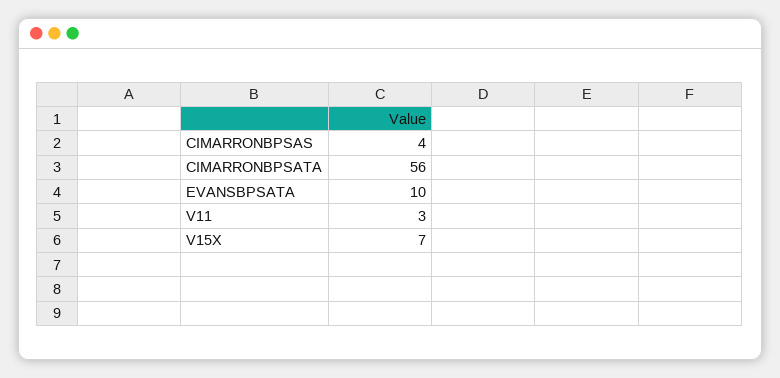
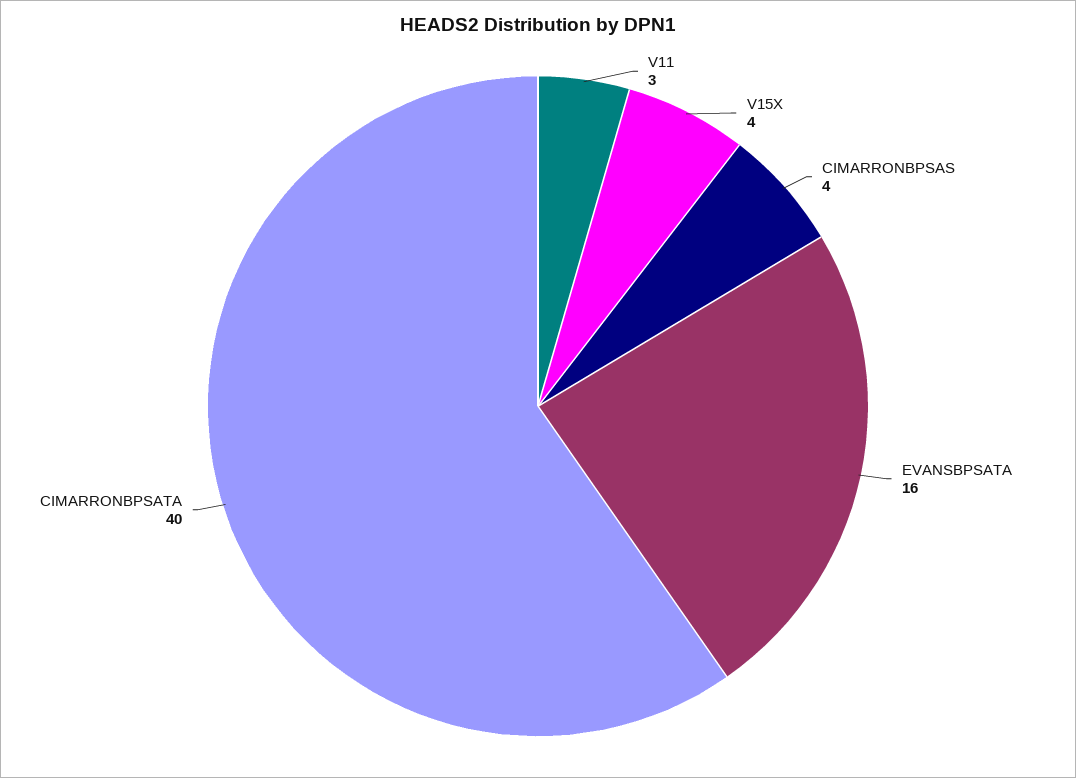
  {
    "CIMARRONBPSAS": 4,
-   "CIMARRONBPSATA": 56,
+   "CIMARRONBPSATA": 40,
-   "EVANSBPSATA": 10,
+   "EVANSBPSATA": 16,
    "V11": 3,
-   "V15X": 7
+   "V15X": 4
  }

